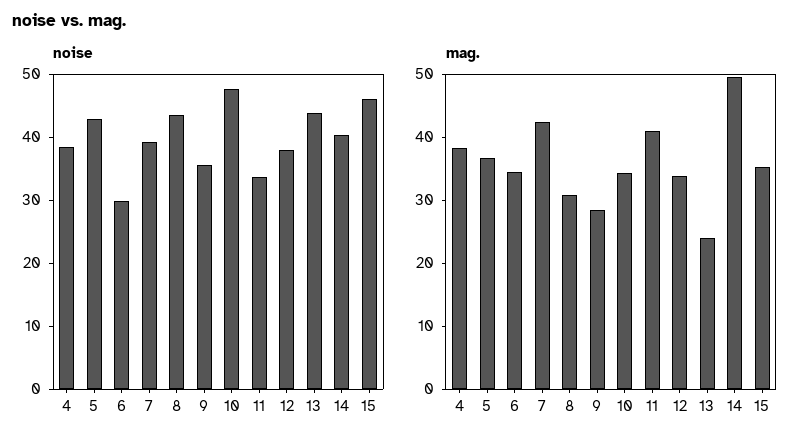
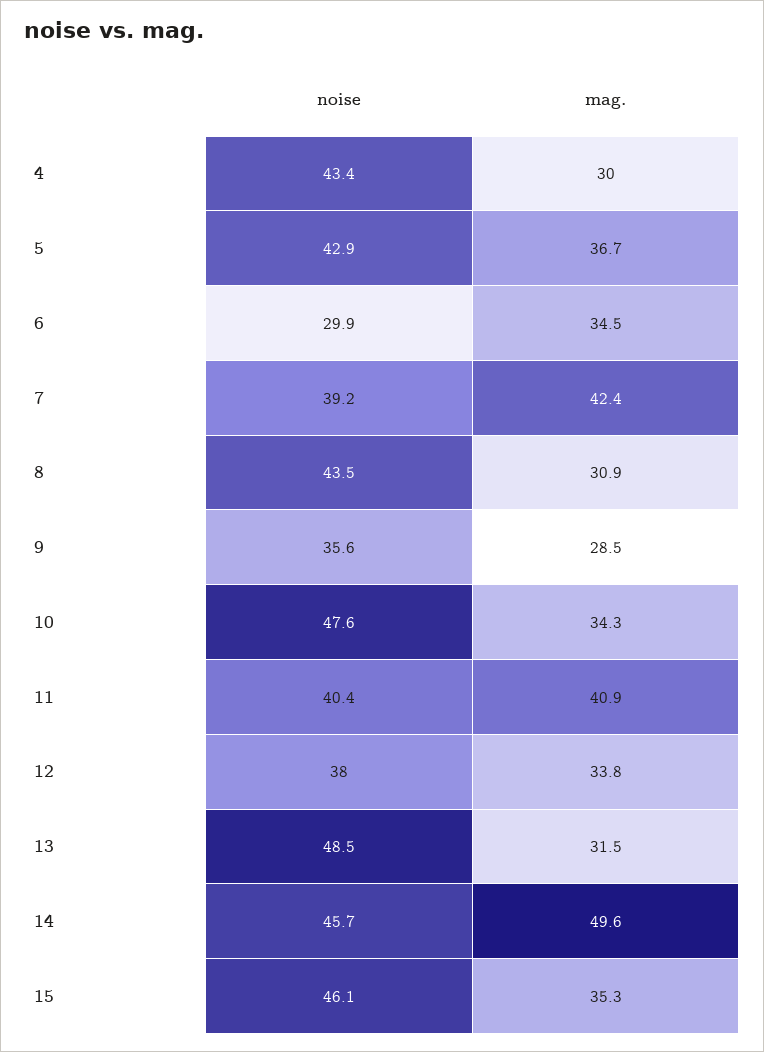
  {
    "noise": {
-     "4": 38,
+     "4": 43.4,
      "5": 42.9,
      "6": 29.9,
      "7": 39.2,
      "8": 43.5,
      "9": 35.6,
      "10": 47.6,
-     "11": 34,
+     "11": 40.4,
      "12": 38,
-     "13": 44,
+     "13": 48.5,
-     "14": 40,
+     "14": 45.7,
      "15": 46.1
    },
    "mag.": {
-     "4": 38,
+     "4": 30,
      "5": 36.7,
      "6": 34.5,
      "7": 42.4,
      "8": 30.9,
      "9": 28.5,
      "10": 34.3,
      "11": 40.9,
      "12": 33.8,
-     "13": 24,
+     "13": 31.5,
      "14": 49.6,
      "15": 35.3
    }
  }

